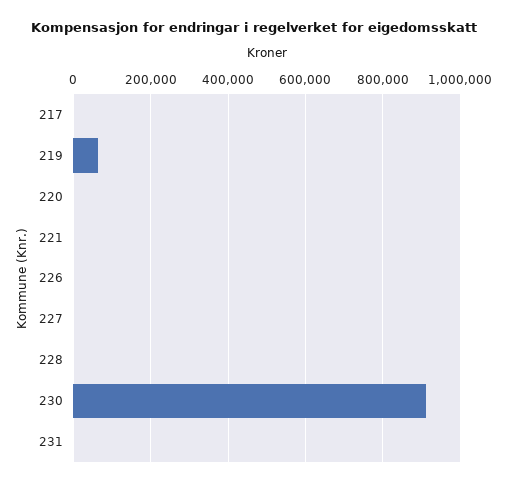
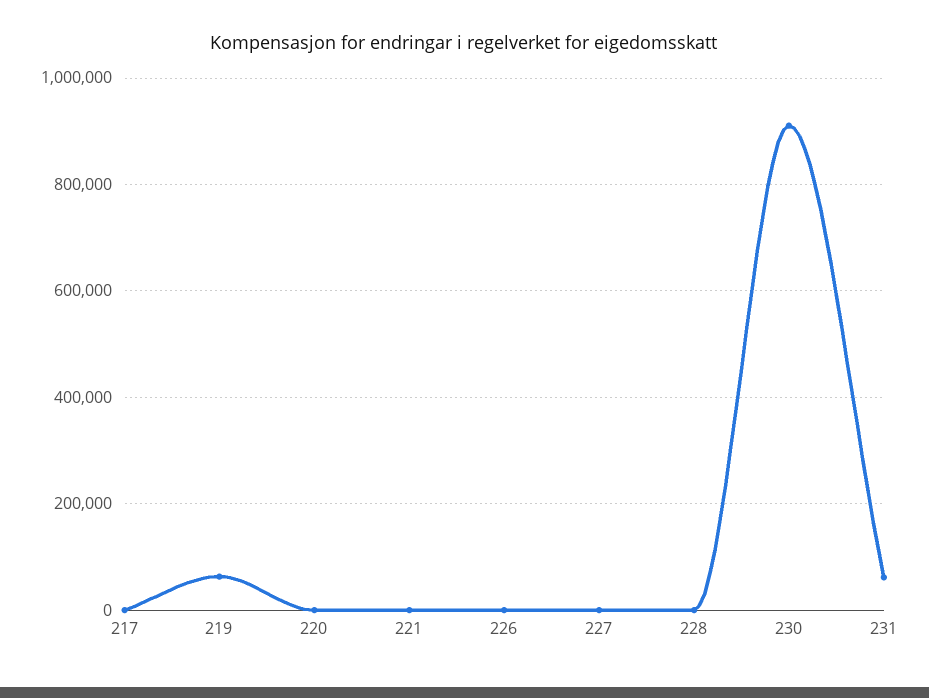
  {
    "217": 0,
    "219": 60000,
    "220": 0,
    "221": 0,
    "226": 0,
    "227": 0,
    "228": 0,
    "230": 920000,
-   "231": 0
+   "231": 60000
  }

